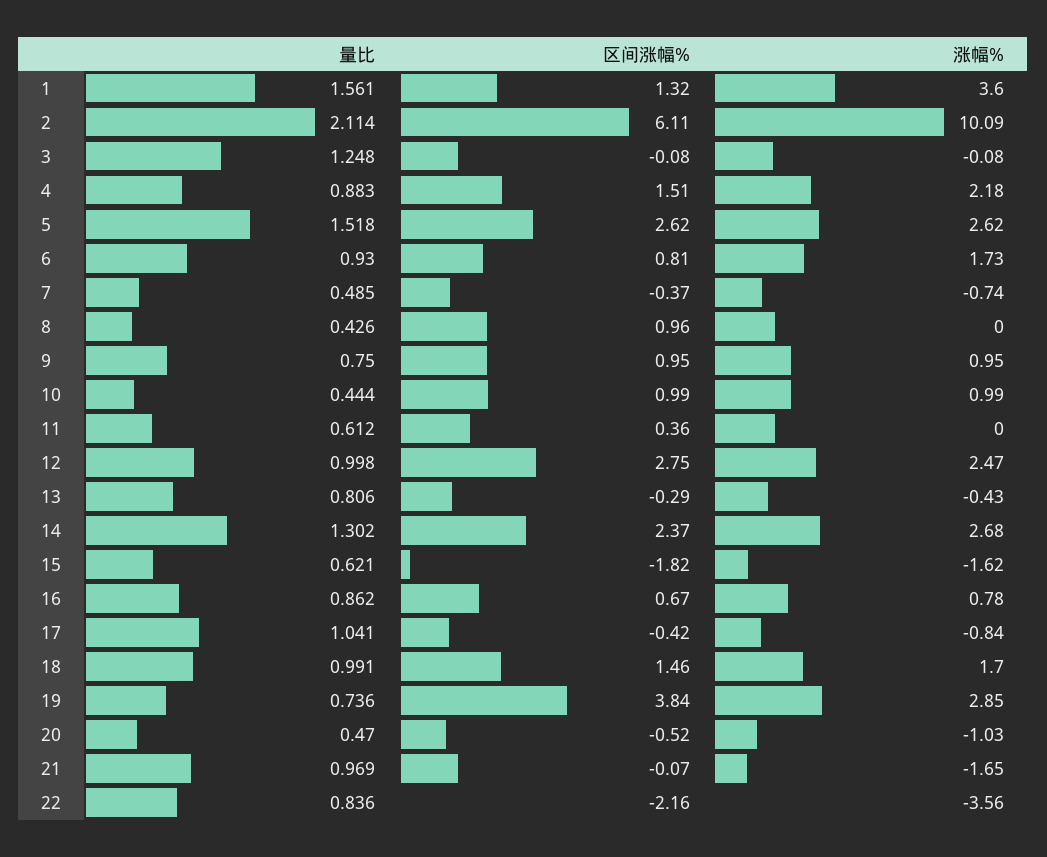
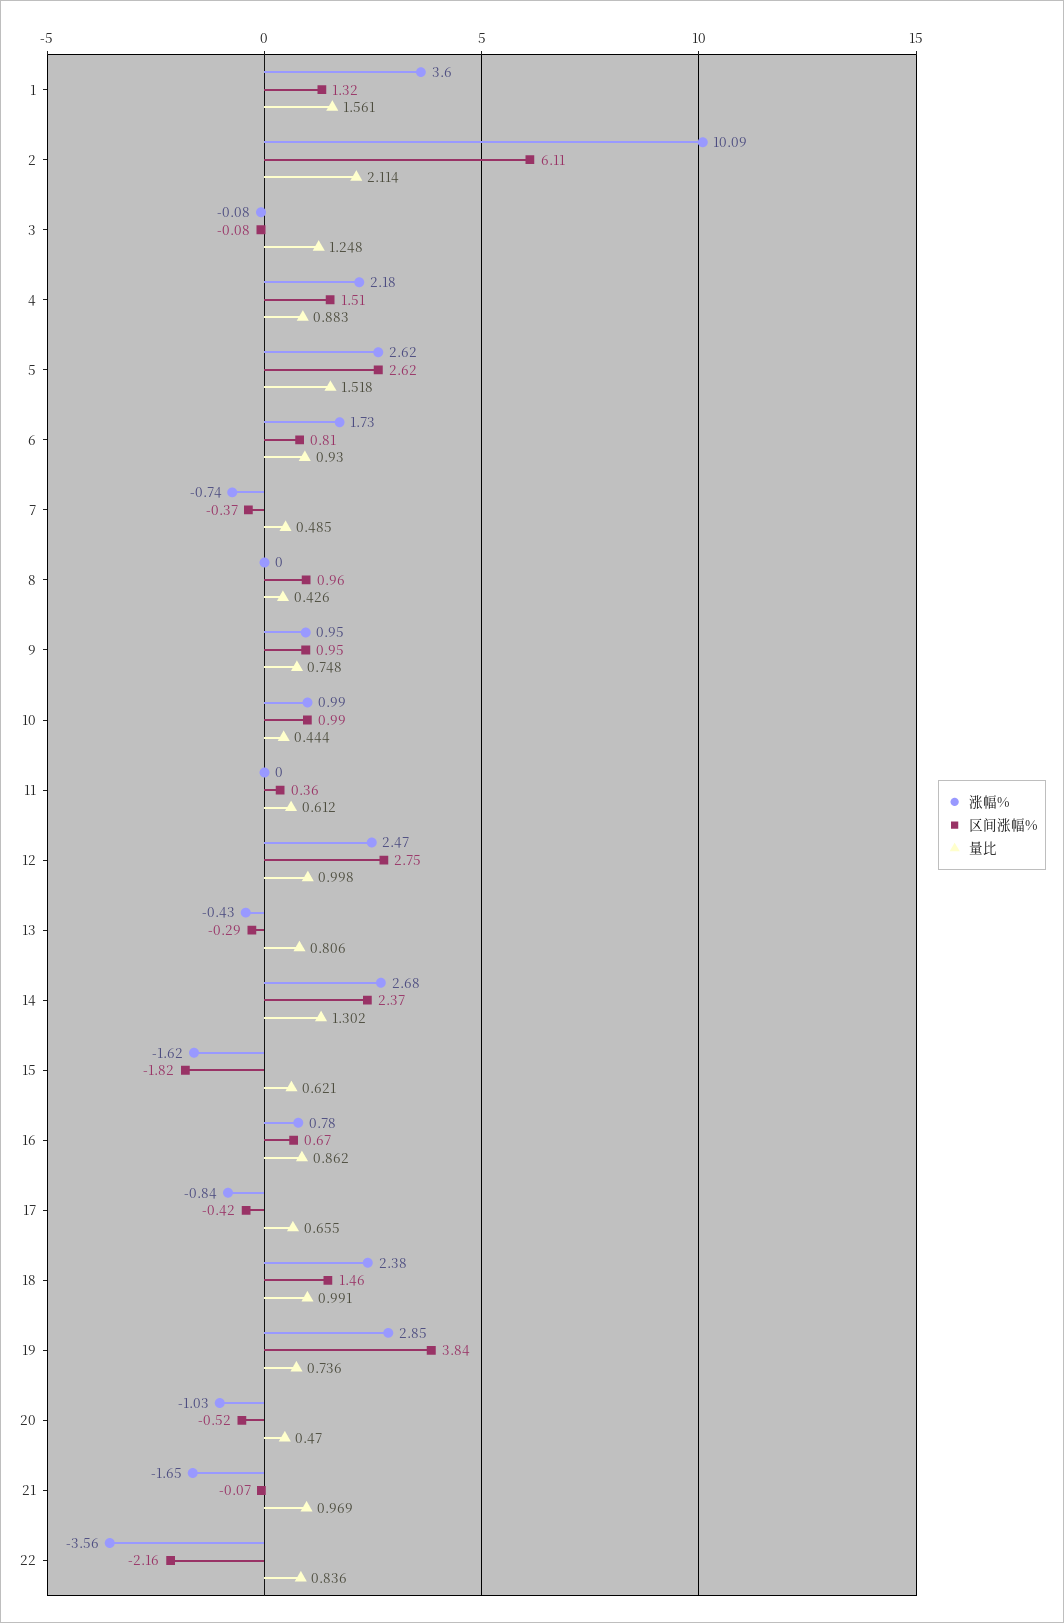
  {
    "量比": {
      "1": 1.561,
      "2": 2.114,
      "3": 1.248,
      "4": 0.883,
      "5": 1.518,
      "6": 0.93,
      "7": 0.485,
      "8": 0.426,
-     "9": 0.75,
+     "9": 0.748,
      "10": 0.444,
      "11": 0.612,
      "12": 0.998,
      "13": 0.806,
      "14": 1.302,
      "15": 0.621,
      "16": 0.862,
-     "17": 1.041,
+     "17": 0.655,
      "18": 0.991,
      "19": 0.736,
      "20": 0.47,
      "21": 0.969,
      "22": 0.836
    },
    "区间涨幅%": {
      "1": 1.32,
      "2": 6.11,
      "3": -0.08,
      "4": 1.51,
      "5": 2.62,
      "6": 0.81,
      "7": -0.37,
      "8": 0.96,
      "9": 0.95,
      "10": 0.99,
      "11": 0.36,
      "12": 2.75,
      "13": -0.29,
      "14": 2.37,
      "15": -1.82,
      "16": 0.67,
      "17": -0.42,
      "18": 1.46,
      "19": 3.84,
      "20": -0.52,
      "21": -0.07,
      "22": -2.16
    },
    "涨幅%": {
      "1": 3.6,
      "2": 10.09,
      "3": -0.08,
      "4": 2.18,
      "5": 2.62,
      "6": 1.73,
      "7": -0.74,
      "8": 0,
      "9": 0.95,
      "10": 0.99,
      "11": 0,
      "12": 2.47,
      "13": -0.43,
      "14": 2.68,
      "15": -1.62,
      "16": 0.78,
      "17": -0.84,
-     "18": 1.7,
+     "18": 2.38,
      "19": 2.85,
      "20": -1.03,
      "21": -1.65,
      "22": -3.56
    }
  }

